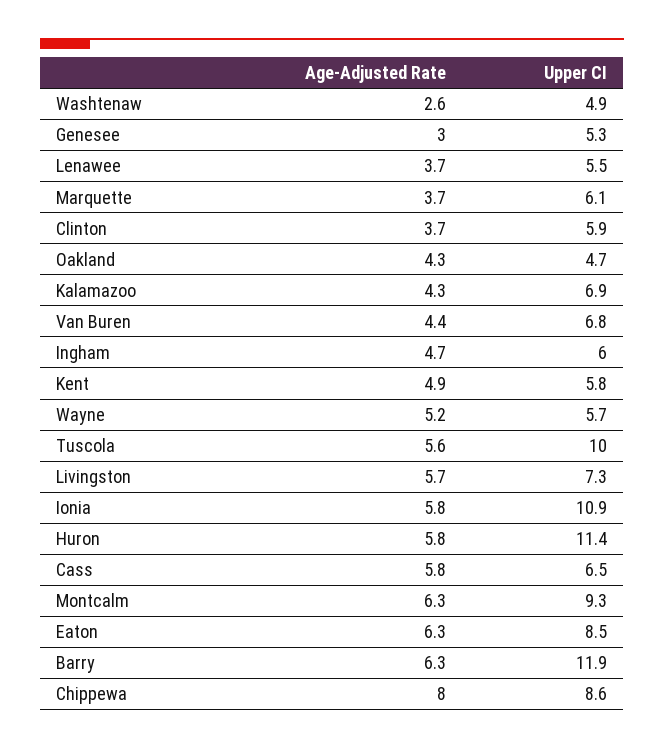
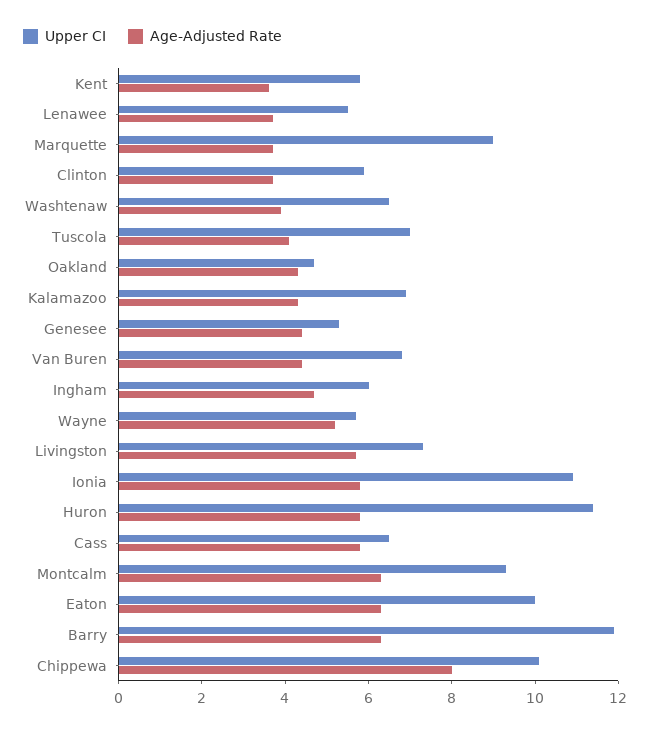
  {
    "Age-Adjusted Rate": {
-     "Washtenaw": 2.6,
+     "Washtenaw": 4,
-     "Genesee": 3,
+     "Genesee": 4.5,
      "Lenawee": 3.7,
      "Marquette": 3.7,
      "Clinton": 3.7,
      "Oakland": 4.3,
      "Kalamazoo": 4.3,
      "Van Buren": 4.4,
      "Ingham": 4.7,
-     "Kent": 4.9,
+     "Kent": 3.5,
      "Wayne": 5.2,
-     "Tuscola": 5.6,
+     "Tuscola": 4,
      "Livingston": 5.7,
      "Ionia": 5.8,
      "Huron": 5.8,
      "Cass": 5.8,
      "Montcalm": 6.3,
      "Eaton": 6.3,
      "Barry": 6.3,
      "Chippewa": 8
    },
    "Upper CI": {
-     "Washtenaw": 4.9,
+     "Washtenaw": 6.5,
      "Genesee": 5.3,
      "Lenawee": 5.5,
-     "Marquette": 6.1,
+     "Marquette": 9,
      "Clinton": 5.9,
      "Oakland": 4.7,
      "Kalamazoo": 6.9,
      "Van Buren": 6.8,
      "Ingham": 6,
      "Kent": 5.8,
      "Wayne": 5.7,
-     "Tuscola": 10,
+     "Tuscola": 7,
      "Livingston": 7.3,
      "Ionia": 10.9,
      "Huron": 11.4,
      "Cass": 6.5,
      "Montcalm": 9.3,
-     "Eaton": 8.5,
+     "Eaton": 10,
      "Barry": 11.9,
-     "Chippewa": 8.6
+     "Chippewa": 10
    }
  }

